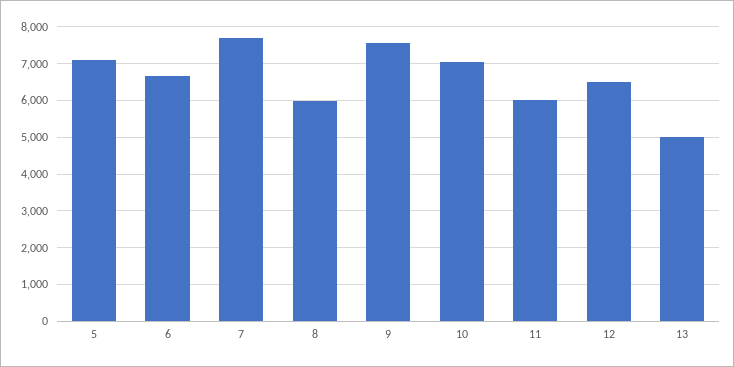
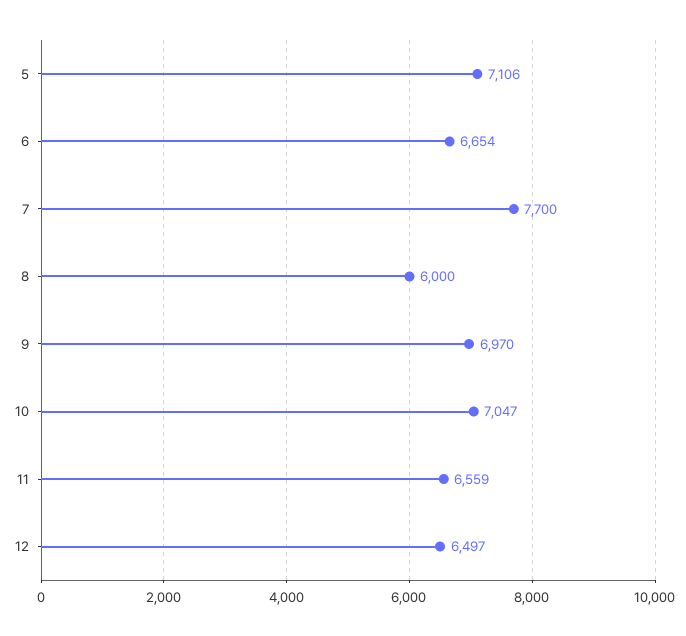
  {
    "5": 7106,
    "6": 6654,
    "7": 7700,
    "8": 6000,
-   "9": 7600,
+   "9": 6970,
    "10": 7047,
-   "11": 6000,
+   "11": 6559,
-   "12": 6497,
+   "12": 6497
-   "13": 5000
  }

